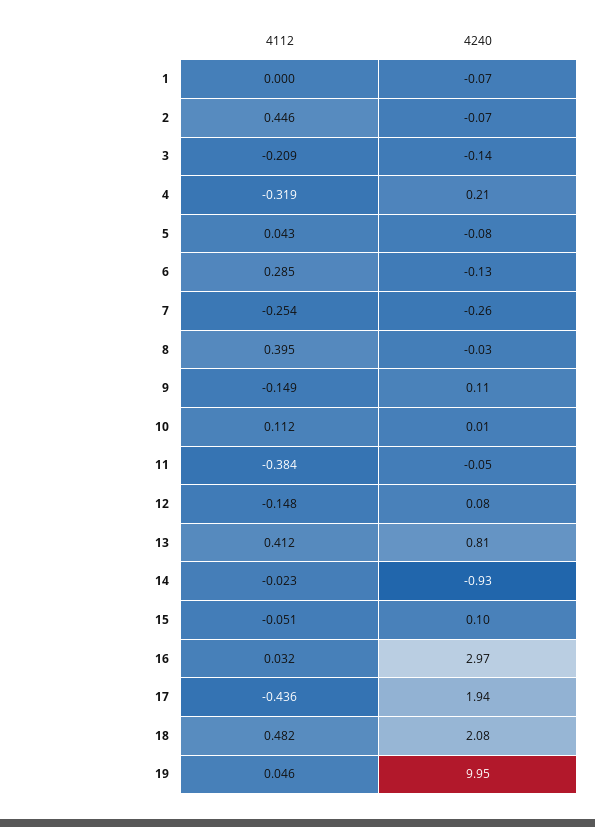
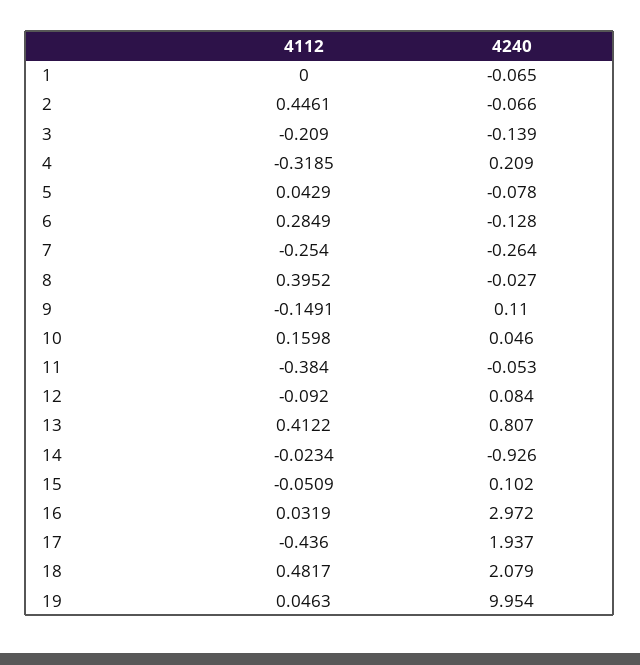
  {
    "4112": {
      "1": 0,
      "2": 0.4461,
      "3": -0.209,
      "4": -0.3185,
      "5": 0.0429,
      "6": 0.2849,
      "7": -0.254,
      "8": 0.3952,
      "9": -0.1491,
-     "10": 0.112,
+     "10": 0.1598,
      "11": -0.384,
-     "12": -0.148,
+     "12": -0.092,
      "13": 0.4122,
      "14": -0.0234,
      "15": -0.0509,
      "16": 0.0319,
      "17": -0.436,
      "18": 0.4817,
      "19": 0.0463
    },
    "4240": {
      "1": -0.065,
      "2": -0.066,
      "3": -0.139,
      "4": 0.209,
      "5": -0.078,
      "6": -0.128,
      "7": -0.264,
      "8": -0.027,
      "9": 0.11,
-     "10": 0.01,
+     "10": 0.046,
      "11": -0.053,
      "12": 0.084,
      "13": 0.807,
      "14": -0.926,
      "15": 0.102,
      "16": 2.972,
      "17": 1.937,
      "18": 2.079,
      "19": 9.954
    }
  }

